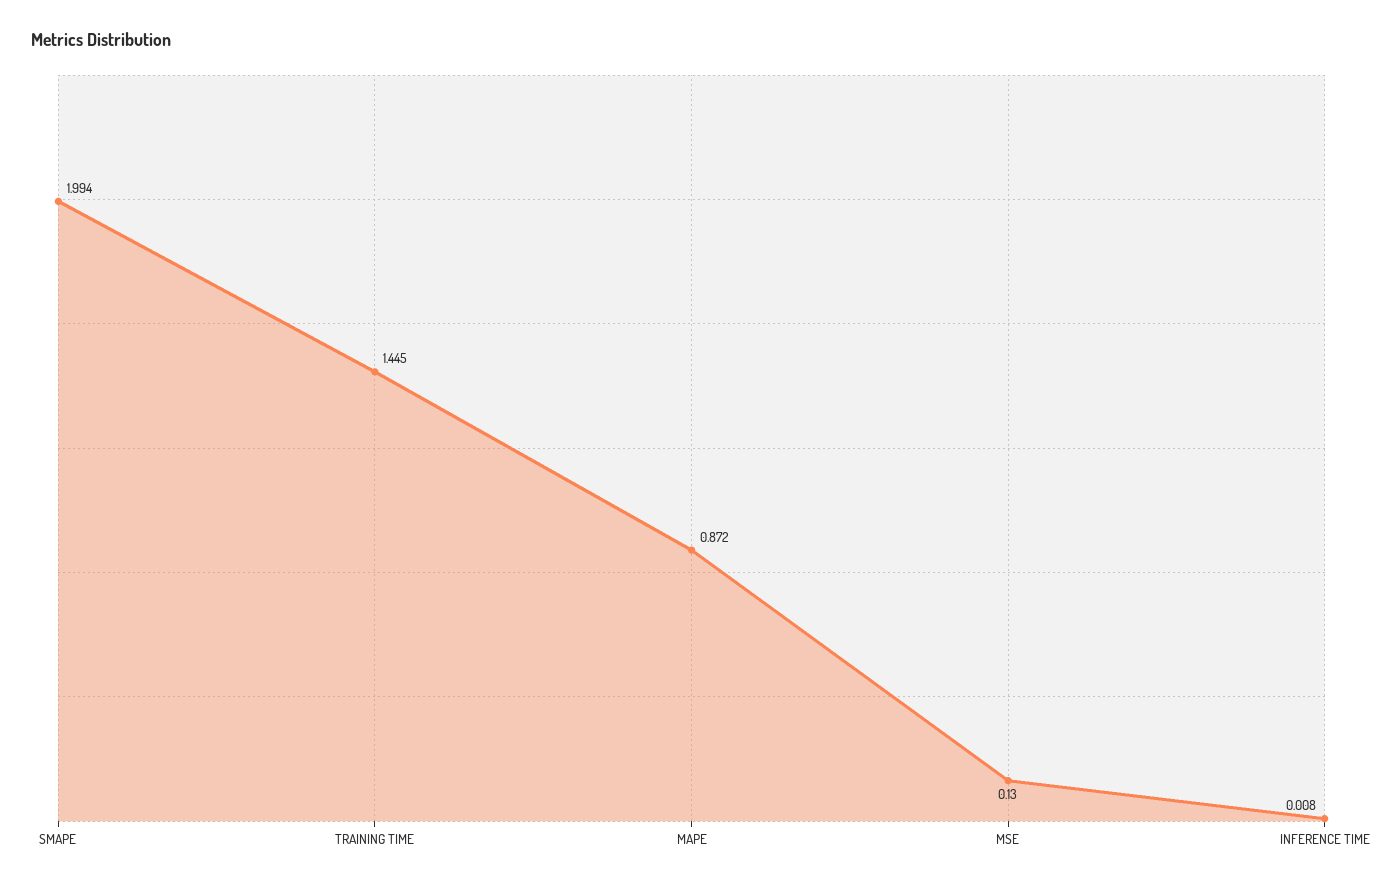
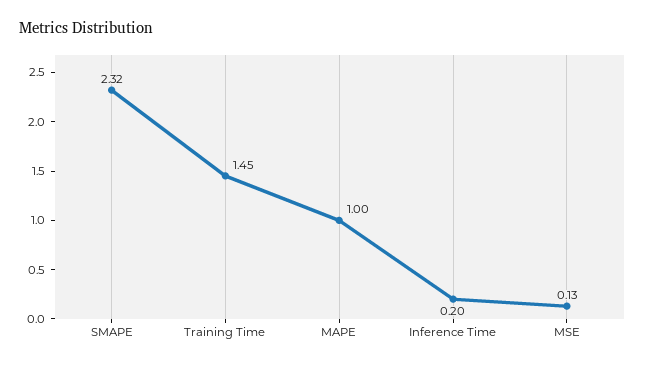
  {
-   "SMAPE": 1.994,
+   "SMAPE": 2.32,
    "TRAINING TIME": 1.445,
-   "MAPE": 0.872,
+   "MAPE": 1,
    "MSE": 0.13,
-   "INFERENCE TIME": 0.008
+   "INFERENCE TIME": 0.2
  }

